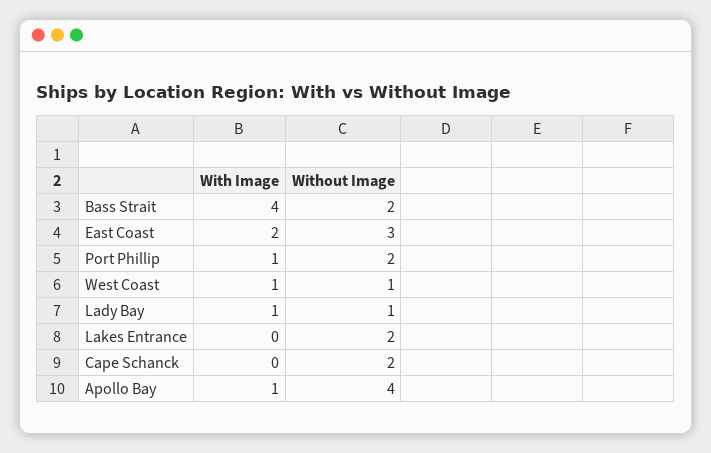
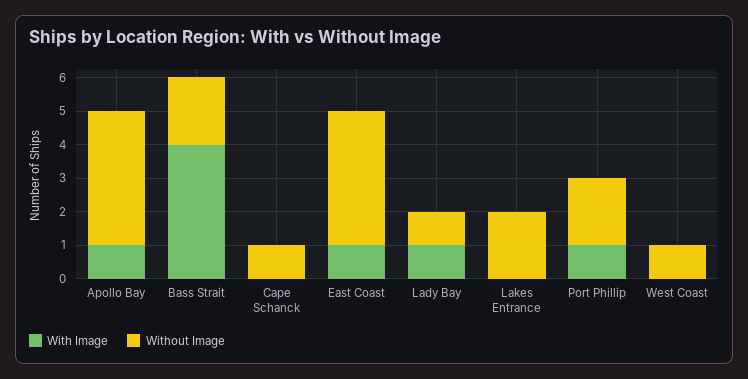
  {
    "With Image": {
      "Bass Strait": 4,
-     "East Coast": 2,
+     "East Coast": 1,
      "Port Phillip": 1,
-     "West Coast": 1,
+     "West Coast": 0,
      "Lady Bay": 1,
      "Lakes Entrance": 0,
      "Cape Schanck": 0,
      "Apollo Bay": 1
    },
    "Without Image": {
      "Bass Strait": 2,
-     "East Coast": 3,
+     "East Coast": 4,
      "Port Phillip": 2,
      "West Coast": 1,
      "Lady Bay": 1,
      "Lakes Entrance": 2,
-     "Cape Schanck": 2,
+     "Cape Schanck": 1,
      "Apollo Bay": 4
    }
  }

